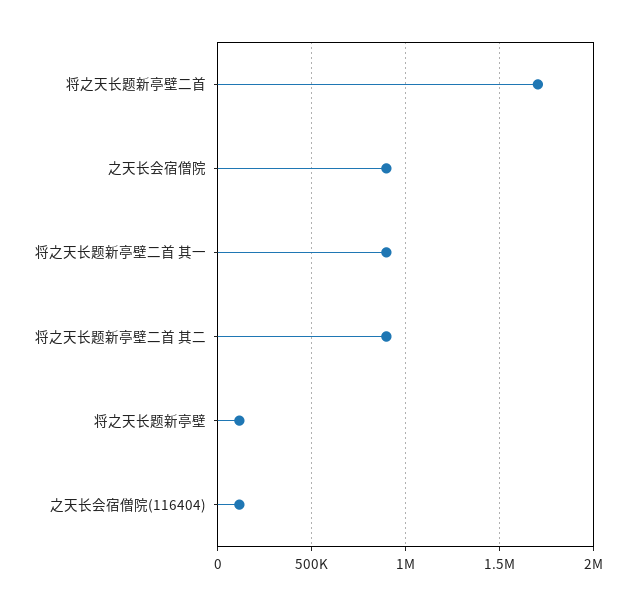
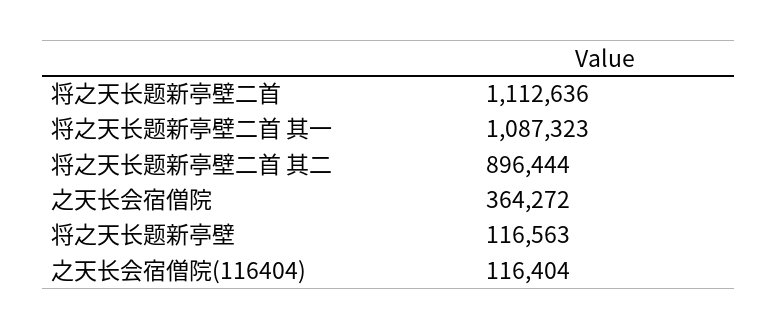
  {
-   "将之天长题新亭壁二首": 1700000,
+   "将之天长题新亭壁二首": 1112636,
-   "之天长会宿僧院": 900000,
+   "之天长会宿僧院": 364272,
-   "将之天长题新亭壁二首 其一": 900000,
+   "将之天长题新亭壁二首 其一": 1087323,
    "将之天长题新亭壁二首 其二": 896444,
    "将之天长题新亭壁": 116563,
    "之天长会宿僧院(116404)": 116404
  }

